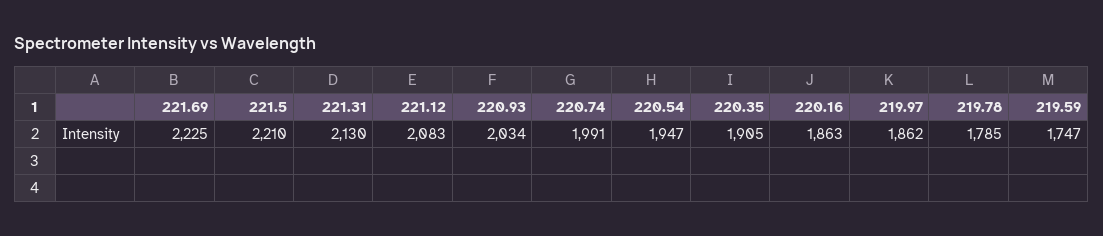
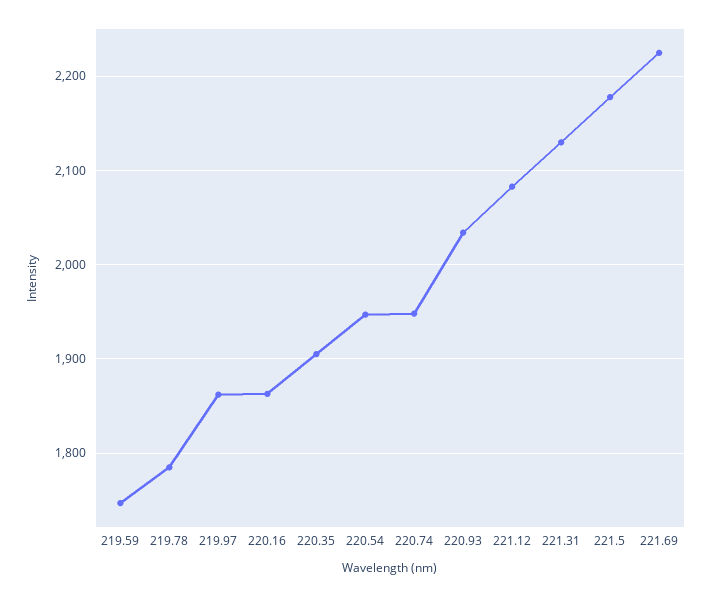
  {
    "221.69": 2225,
-   "221.5": 2210,
+   "221.5": 2180,
    "221.31": 2130,
    "221.12": 2083,
    "220.93": 2034,
-   "220.74": 1991,
+   "220.74": 1950,
    "220.54": 1947,
    "220.35": 1905,
    "220.16": 1863,
    "219.97": 1862,
    "219.78": 1785,
    "219.59": 1747
  }

